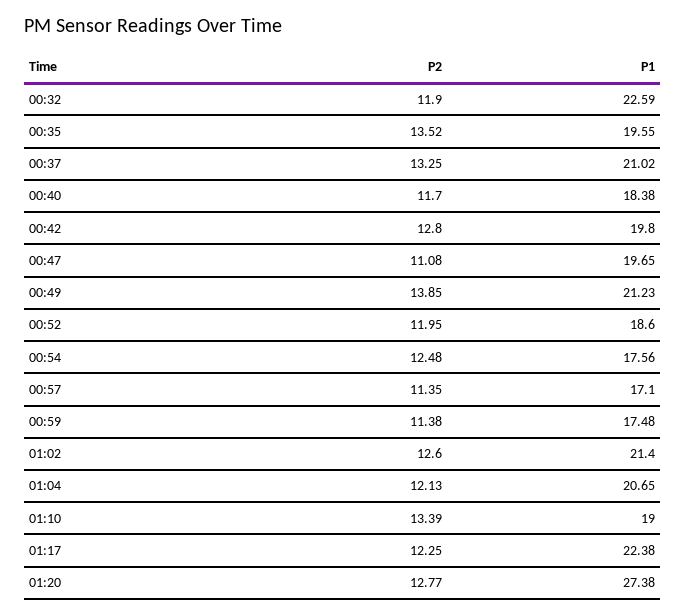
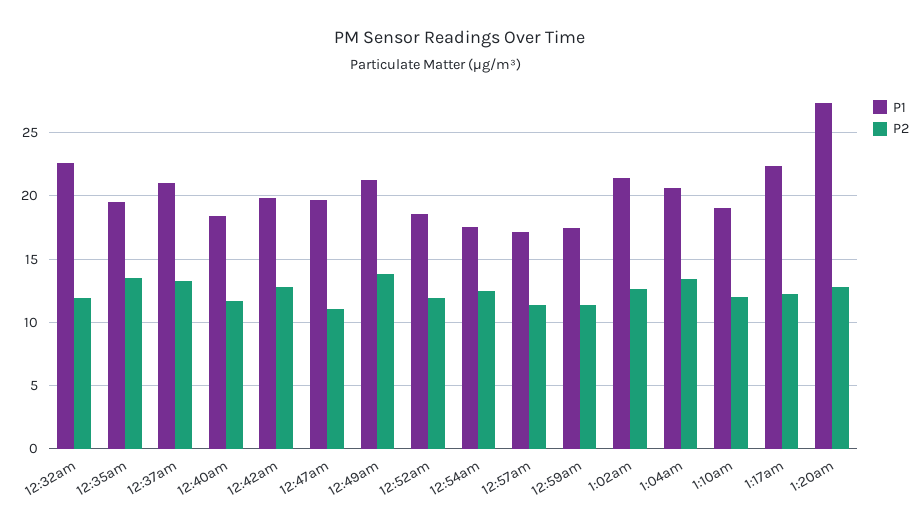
  {
    "P2": {
      "00:32": 11.9,
      "00:35": 13.52,
      "00:37": 13.25,
      "00:40": 11.7,
      "00:42": 12.8,
      "00:47": 11.08,
      "00:49": 13.85,
      "00:52": 11.95,
      "00:54": 12.48,
      "00:57": 11.35,
      "00:59": 11.38,
      "01:02": 12.6,
-     "01:04": 12.13,
+     "01:04": 13.5,
-     "01:10": 13.39,
+     "01:10": 12,
      "01:17": 12.25,
      "01:20": 12.77
    },
    "P1": {
      "00:32": 22.59,
      "00:35": 19.55,
      "00:37": 21.02,
      "00:40": 18.38,
      "00:42": 19.8,
      "00:47": 19.65,
      "00:49": 21.23,
      "00:52": 18.6,
      "00:54": 17.56,
      "00:57": 17.1,
      "00:59": 17.48,
      "01:02": 21.4,
      "01:04": 20.65,
      "01:10": 19,
      "01:17": 22.38,
      "01:20": 27.38
    }
  }

